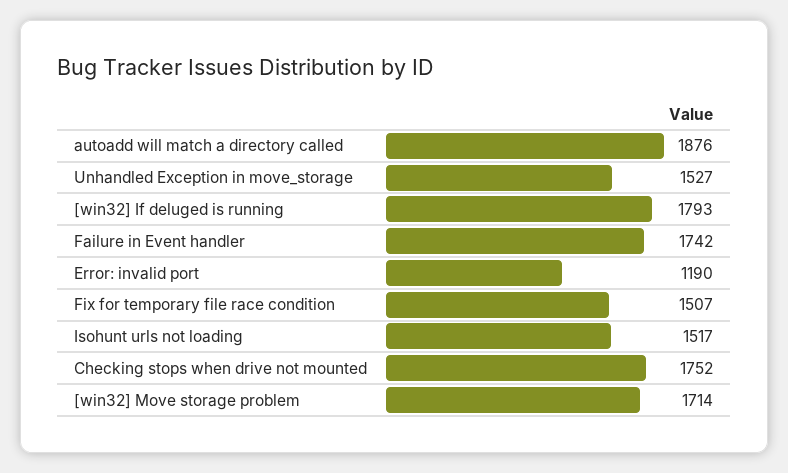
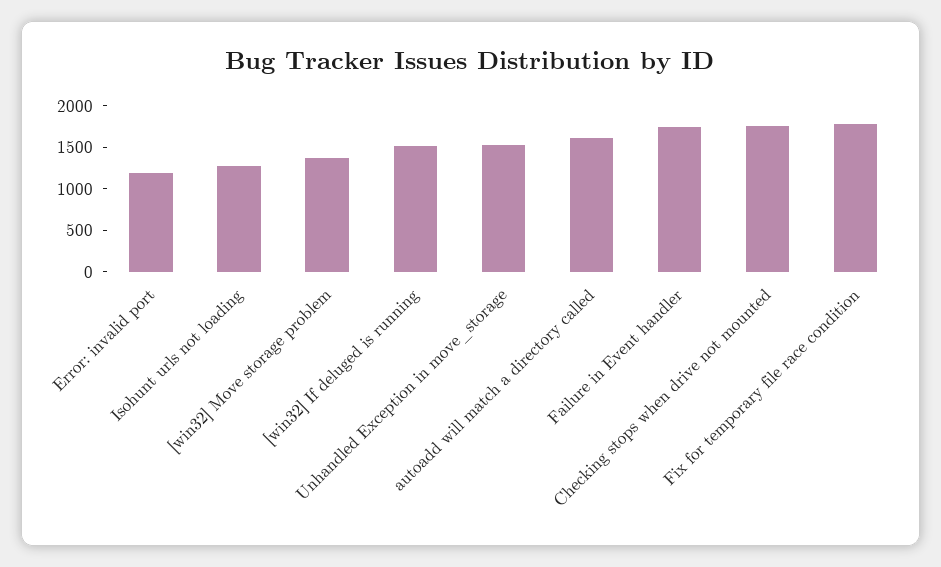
  {
-   "autoadd will match a directory called": 1876,
+   "autoadd will match a directory called": 1600,
    "Unhandled Exception in move_storage": 1527,
-   "[win32] If deluged is running": 1793,
+   "[win32] If deluged is running": 1500,
    "Failure in Event handler": 1742,
    "Error: invalid port": 1190,
-   "Fix for temporary file race condition": 1507,
+   "Fix for temporary file race condition": 1800,
-   "Isohunt urls not loading": 1517,
+   "Isohunt urls not loading": 1300,
    "Checking stops when drive not mounted": 1752,
-   "[win32] Move storage problem": 1714
+   "[win32] Move storage problem": 1400
  }

